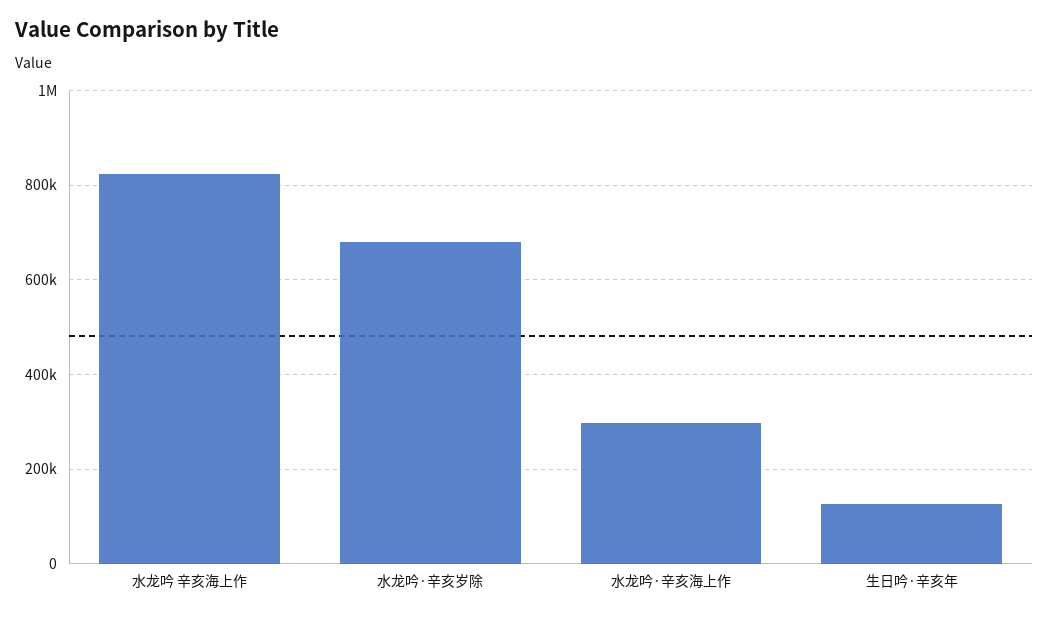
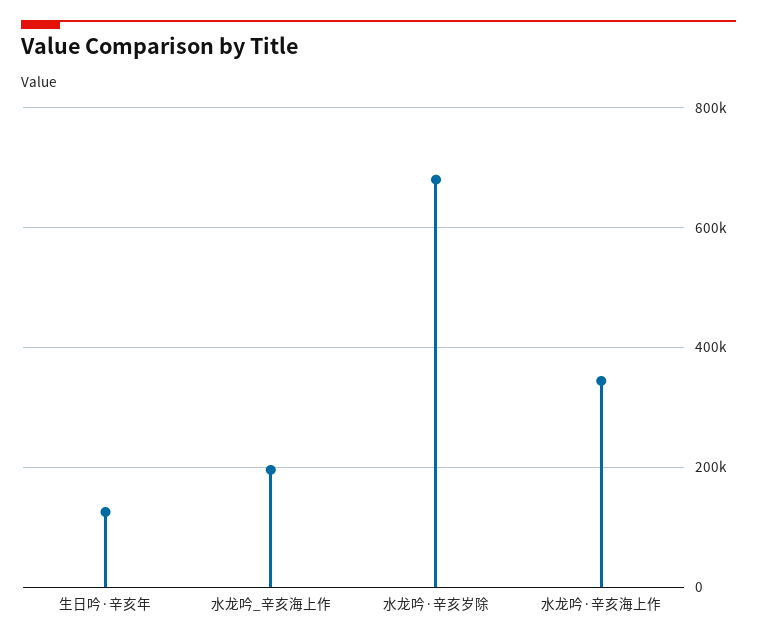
  {
-   "水龙吟 辛亥海上作": 820000,
+   "水龙吟 辛亥海上作": 200000,
    "水龙吟·辛亥岁除": 680000,
-   "水龙吟·辛亥海上作": 300000,
+   "水龙吟·辛亥海上作": 340000,
    "生日吟·辛亥年": 120000
  }

